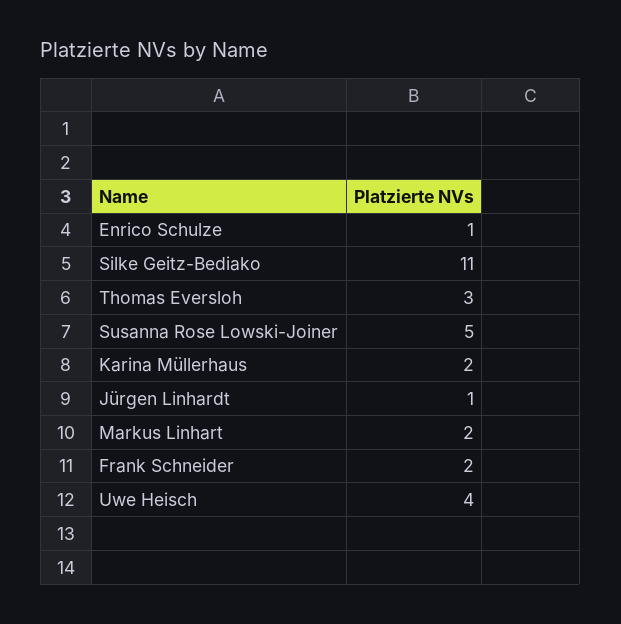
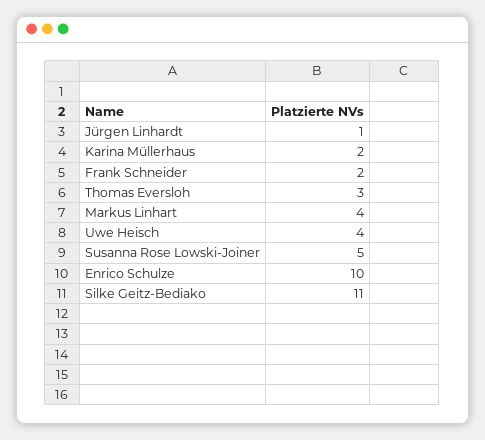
  {
-   "Enrico Schulze": 1,
+   "Enrico Schulze": 10,
    "Silke Geitz-Bediako": 11,
    "Thomas Eversloh": 3,
    "Susanna Rose Lowski-Joiner": 5,
    "Karina Müllerhaus": 2,
    "Jürgen Linhardt": 1,
-   "Markus Linhart": 2,
+   "Markus Linhart": 4,
    "Frank Schneider": 2,
    "Uwe Heisch": 4
  }

